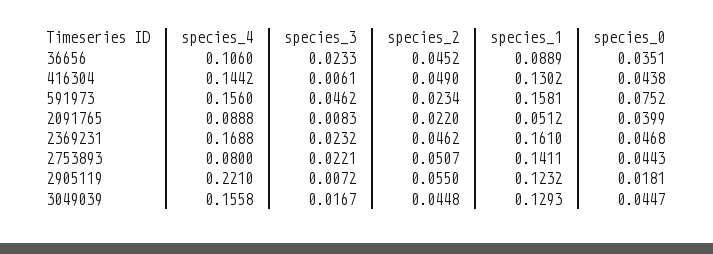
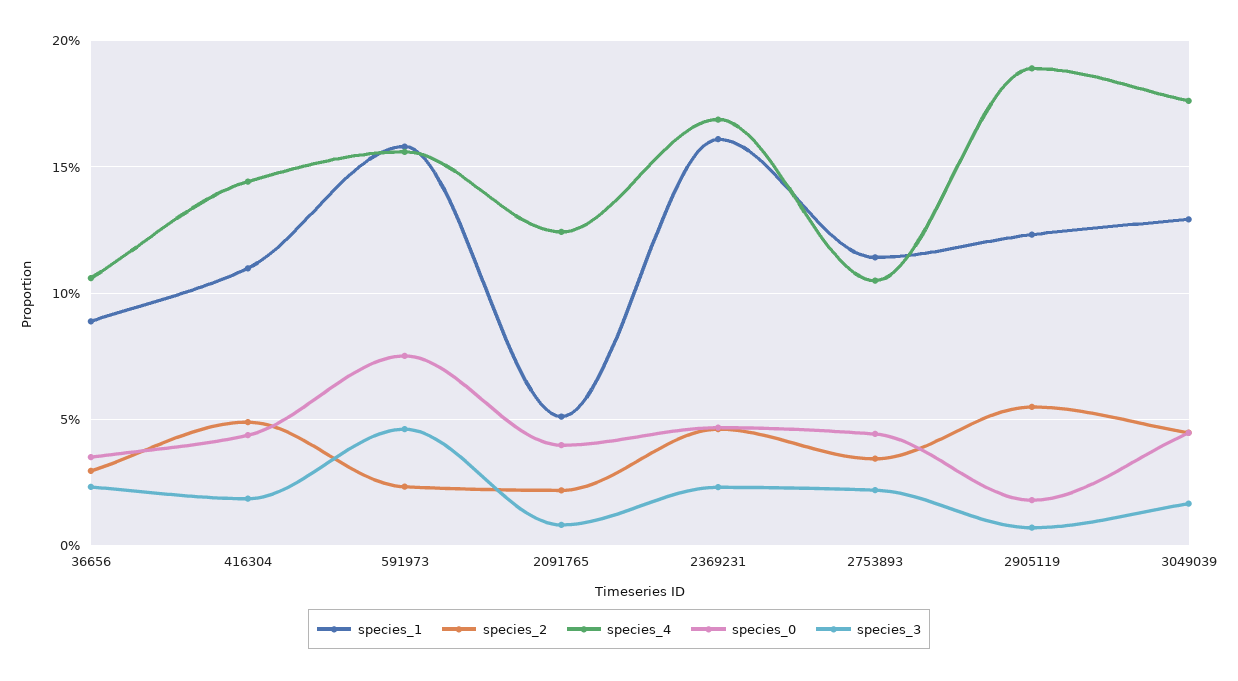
  {
    "species_4": {
      "36656": 0.106,
      "416304": 0.1442,
      "591973": 0.156,
-     "2091765": 0.0888,
+     "2091765": 0.125,
      "2369231": 0.1688,
-     "2753893": 0.08,
+     "2753893": 0.105,
-     "2905119": 0.221,
+     "2905119": 0.19,
-     "3049039": 0.1558
+     "3049039": 0.175
    },
    "species_3": {
      "36656": 0.0233,
-     "416304": 0.0061,
+     "416304": 0.02,
      "591973": 0.0462,
      "2091765": 0.0083,
      "2369231": 0.0232,
      "2753893": 0.0221,
      "2905119": 0.0072,
      "3049039": 0.0167
    },
    "species_2": {
-     "36656": 0.0452,
+     "36656": 0.03,
      "416304": 0.049,
      "591973": 0.0234,
      "2091765": 0.022,
      "2369231": 0.0462,
-     "2753893": 0.0507,
+     "2753893": 0.035,
      "2905119": 0.055,
      "3049039": 0.0448
    },
    "species_1": {
      "36656": 0.0889,
-     "416304": 0.1302,
+     "416304": 0.11,
      "591973": 0.1581,
      "2091765": 0.0512,
      "2369231": 0.161,
-     "2753893": 0.1411,
+     "2753893": 0.115,
      "2905119": 0.1232,
      "3049039": 0.1293
    },
    "species_0": {
      "36656": 0.0351,
      "416304": 0.0438,
      "591973": 0.0752,
      "2091765": 0.0399,
      "2369231": 0.0468,
      "2753893": 0.0443,
      "2905119": 0.0181,
      "3049039": 0.0447
    }
  }

